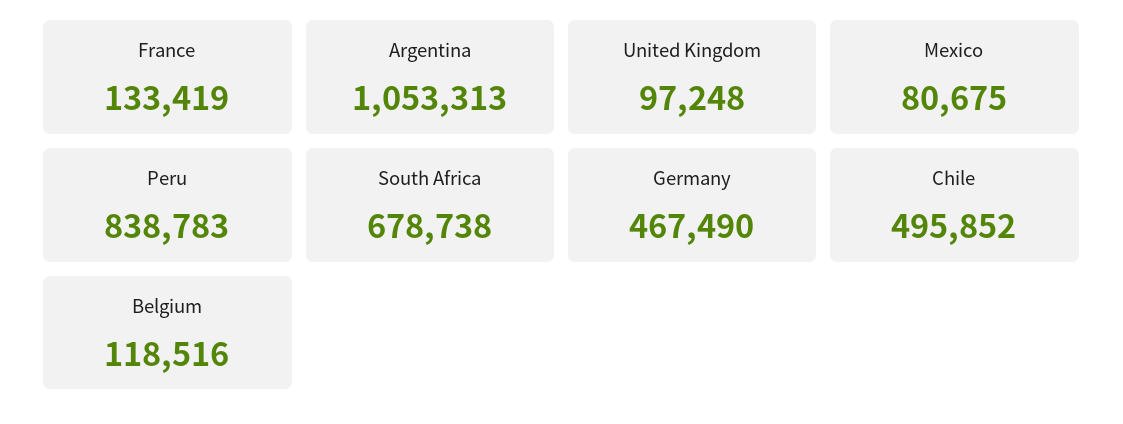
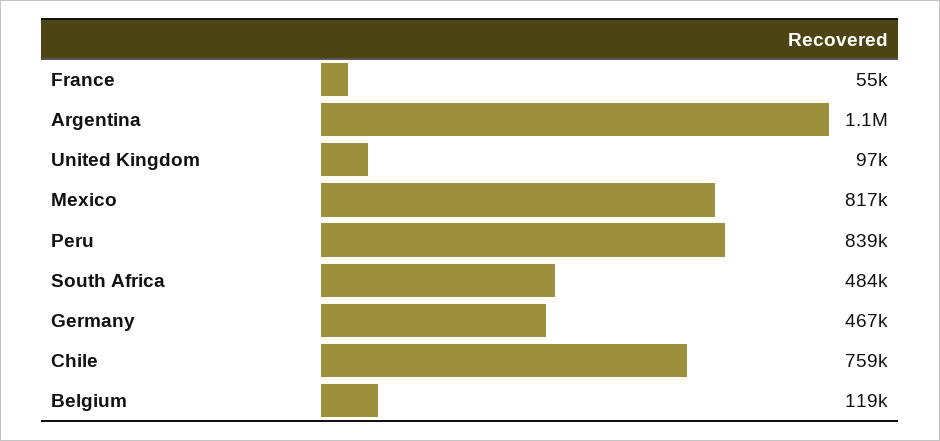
  {
-   "France": 133419,
+   "France": 55000,
    "Argentina": 1053313,
    "United Kingdom": 97248,
-   "Mexico": 80675,
+   "Mexico": 817000,
    "Peru": 838783,
-   "South Africa": 678738,
+   "South Africa": 484000,
    "Germany": 467490,
-   "Chile": 495852,
+   "Chile": 759000,
    "Belgium": 118516
  }

